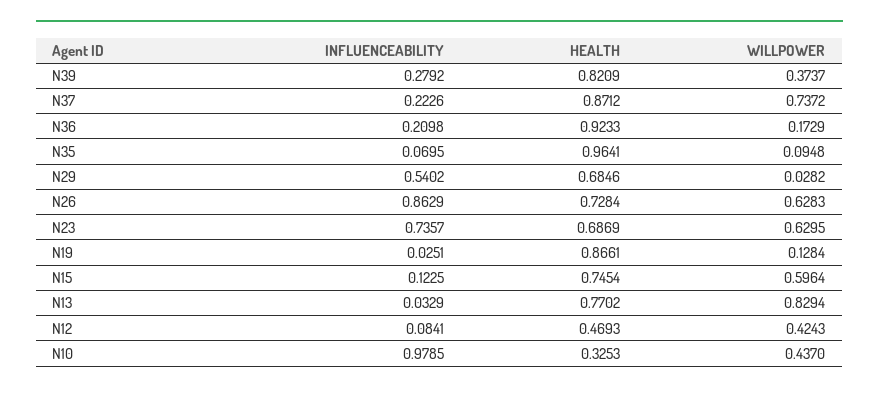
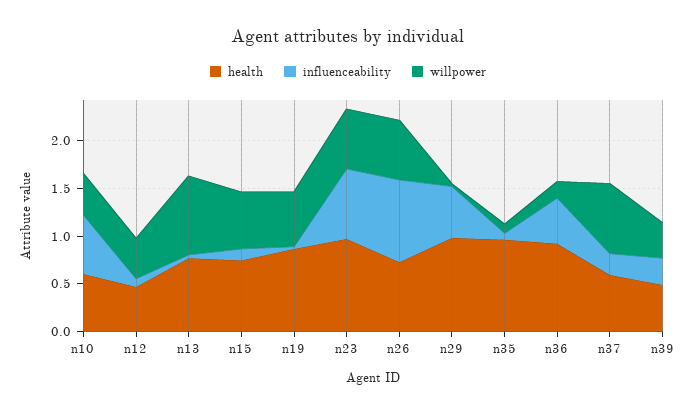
  {
    "INFLUENCEABILITY": {
      "N39": 0.2792,
      "N37": 0.2226,
-     "N36": 0.2098,
+     "N36": 0.5,
      "N35": 0.0695,
      "N29": 0.5402,
      "N26": 0.8629,
      "N23": 0.7357,
      "N19": 0.0251,
      "N15": 0.1225,
      "N13": 0.0329,
      "N12": 0.0841,
-     "N10": 0.9785
+     "N10": 0.6
    },
    "HEALTH": {
-     "N39": 0.8209,
+     "N39": 0.5,
-     "N37": 0.8712,
+     "N37": 0.6,
      "N36": 0.9233,
      "N35": 0.9641,
-     "N29": 0.6846,
+     "N29": 1,
      "N26": 0.7284,
-     "N23": 0.6869,
+     "N23": 1,
      "N19": 0.8661,
      "N15": 0.7454,
      "N13": 0.7702,
      "N12": 0.4693,
-     "N10": 0.3253
+     "N10": 0.6
    },
    "WILLPOWER": {
      "N39": 0.3737,
      "N37": 0.7372,
      "N36": 0.1729,
      "N35": 0.0948,
      "N29": 0.0282,
      "N26": 0.6283,
      "N23": 0.6295,
-     "N19": 0.1284,
+     "N19": 0.6,
      "N15": 0.5964,
      "N13": 0.8294,
      "N12": 0.4243,
      "N10": 0.437
    }
  }

